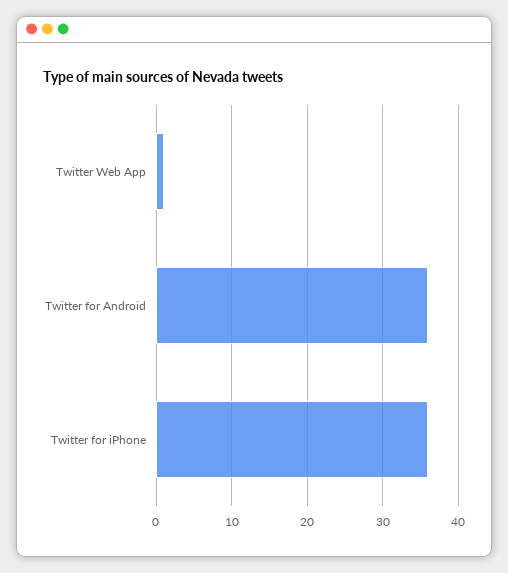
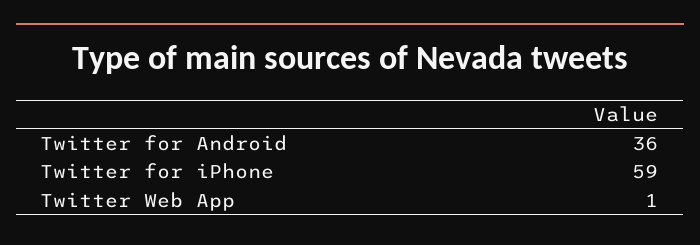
  {
    "Twitter Web App": 1,
    "Twitter for Android": 36,
-   "Twitter for iPhone": 36
+   "Twitter for iPhone": 59
  }

